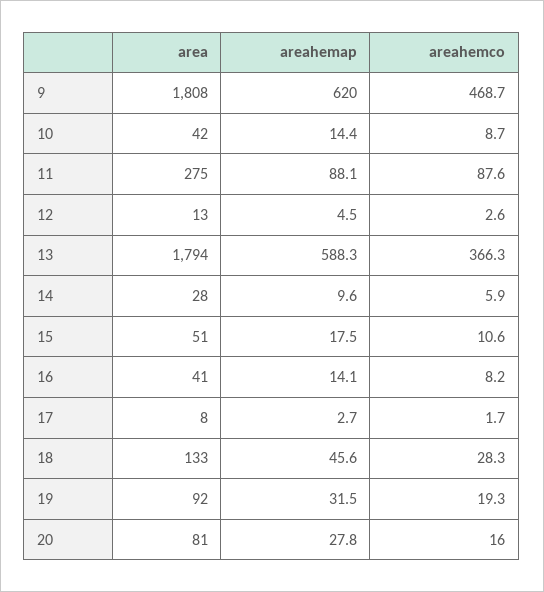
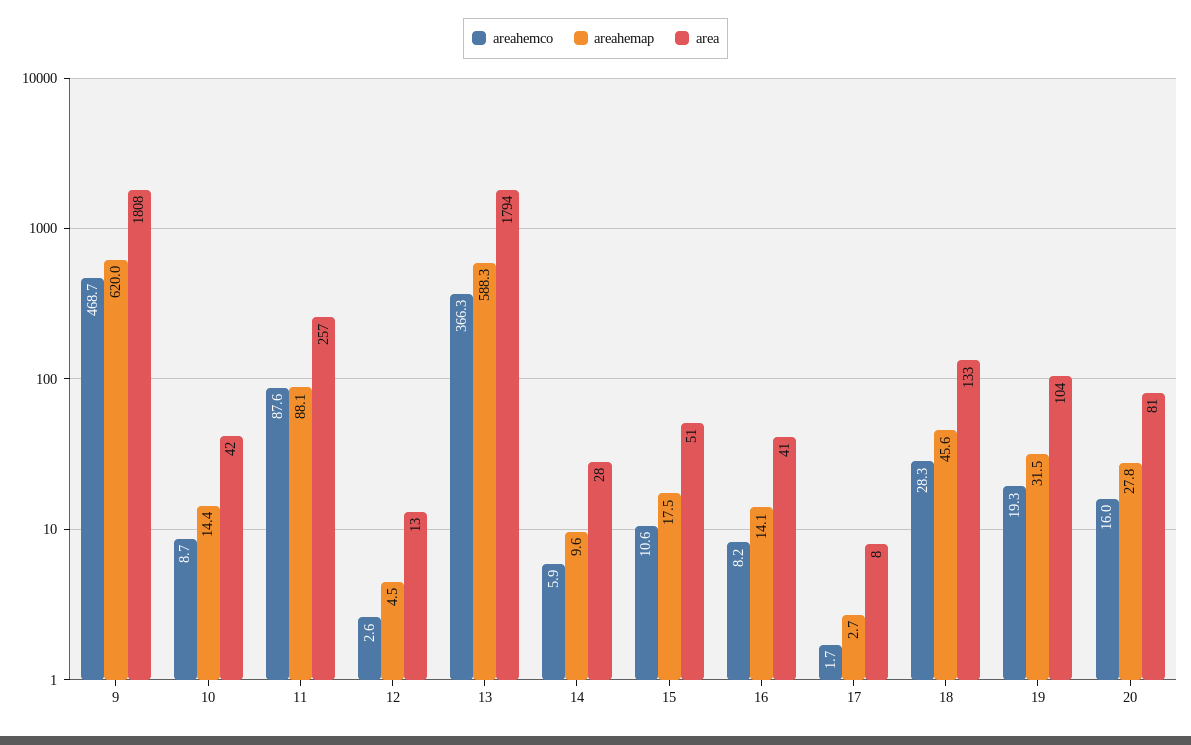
  {
    "area": {
      "9": 1808,
      "10": 42,
-     "11": 275,
+     "11": 257,
      "12": 13,
      "13": 1794,
      "14": 28,
      "15": 51,
      "16": 41,
      "17": 8,
      "18": 133,
-     "19": 92,
+     "19": 104,
      "20": 81
    },
    "areahemap": {
      "9": 620,
      "10": 14.4,
      "11": 88.1,
      "12": 4.5,
      "13": 588.3,
      "14": 9.6,
      "15": 17.5,
      "16": 14.1,
      "17": 2.7,
      "18": 45.6,
      "19": 31.5,
      "20": 27.8
    },
    "areahemco": {
      "9": 468.7,
      "10": 8.7,
      "11": 87.6,
      "12": 2.6,
      "13": 366.3,
      "14": 5.9,
      "15": 10.6,
      "16": 8.2,
      "17": 1.7,
      "18": 28.3,
      "19": 19.3,
      "20": 16
    }
  }

